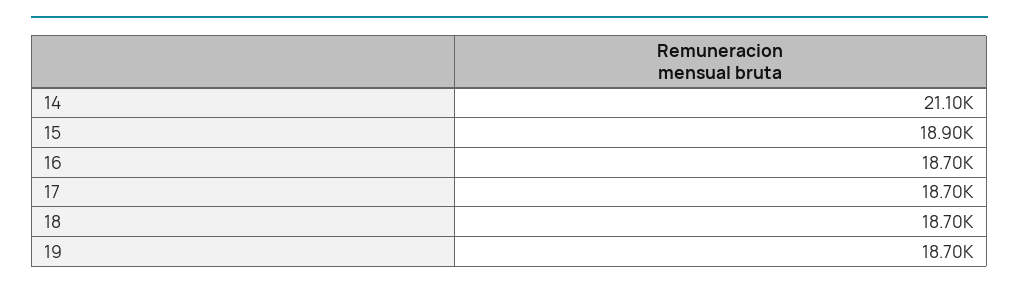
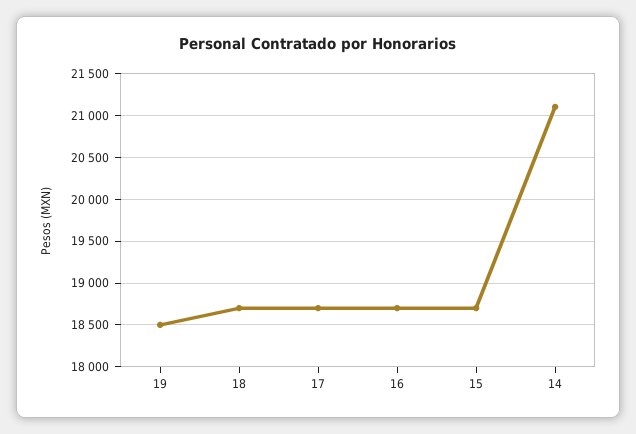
  {
    "14": 21100,
-   "15": 18900,
+   "15": 18700,
    "16": 18700,
    "17": 18700,
    "18": 18700,
-   "19": 18700
+   "19": 18500
  }

